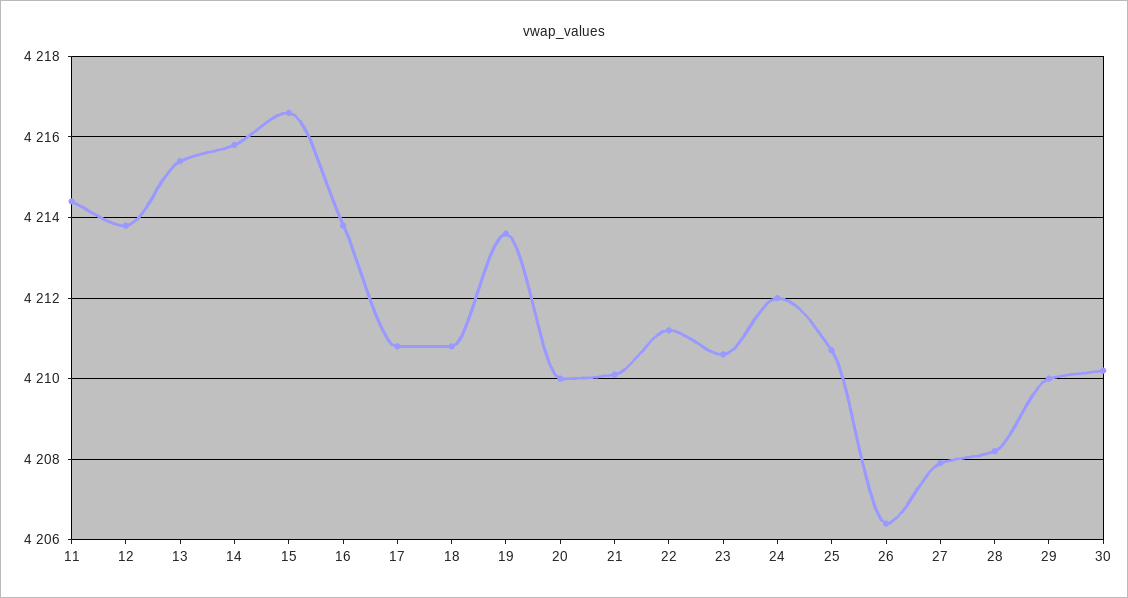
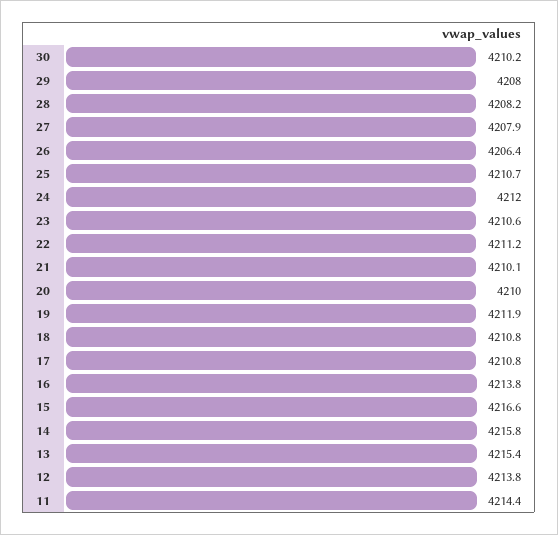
  {
    "11": 4214.4,
    "12": 4213.8,
    "13": 4215.4,
    "14": 4215.8,
    "15": 4216.6,
    "16": 4213.8,
    "17": 4210.8,
    "18": 4210.8,
-   "19": 4213.5,
+   "19": 4211.9,
    "20": 4210,
    "21": 4210.1,
    "22": 4211.2,
    "23": 4210.6,
    "24": 4212,
    "25": 4210.7,
    "26": 4206.4,
    "27": 4207.9,
    "28": 4208.2,
-   "29": 4210,
+   "29": 4208,
    "30": 4210.2
  }

